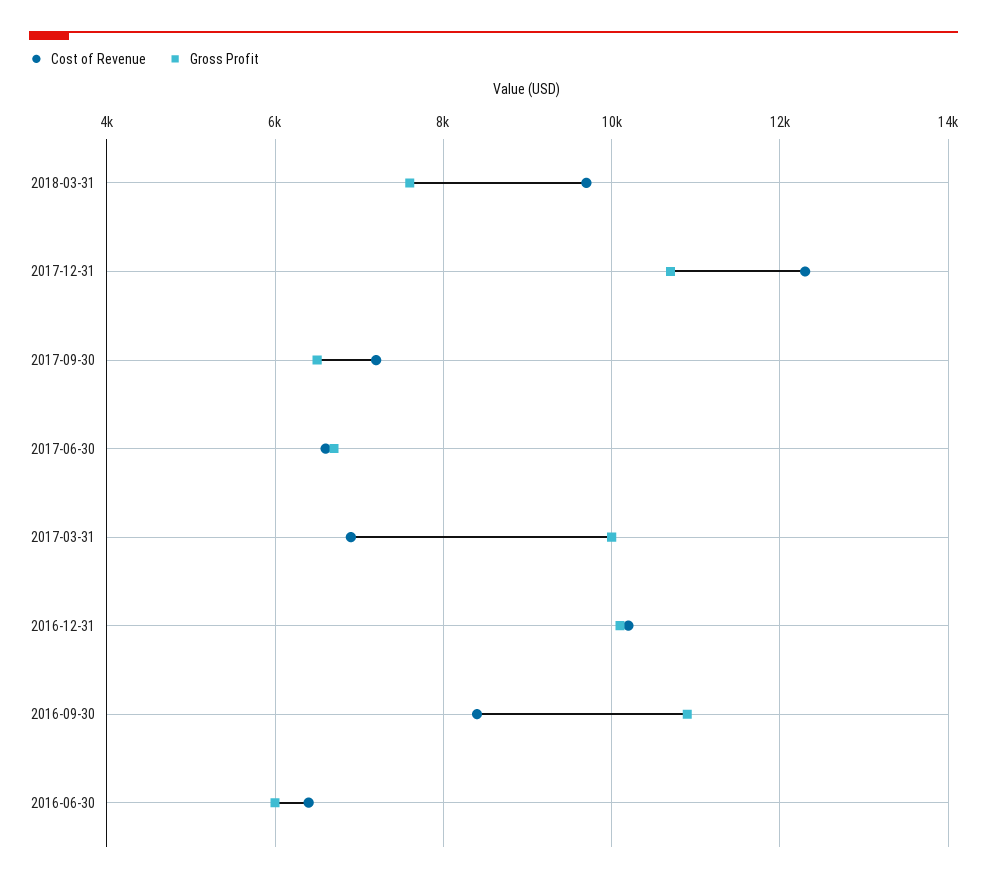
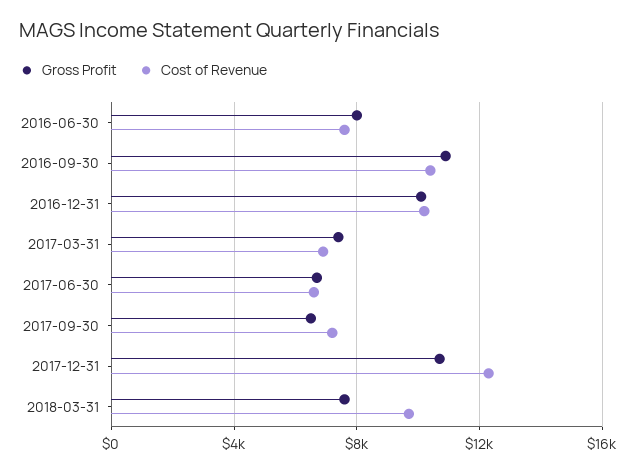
  {
    "Cost of Revenue": {
      "2018-03-31": 9800,
      "2017-12-31": 12400,
      "2017-09-30": 7200,
      "2017-06-30": 6600,
      "2017-03-31": 7000,
      "2016-12-31": 10200,
-     "2016-09-30": 8400,
+     "2016-09-30": 10500,
-     "2016-06-30": 6400
+     "2016-06-30": 7500
    },
    "Gross Profit": {
      "2018-03-31": 7600,
      "2017-12-31": 10800,
      "2017-09-30": 6600,
      "2017-06-30": 6800,
-     "2017-03-31": 10000,
+     "2017-03-31": 7500,
      "2016-12-31": 10200,
      "2016-09-30": 11000,
-     "2016-06-30": 6000
+     "2016-06-30": 8000
    }
  }

